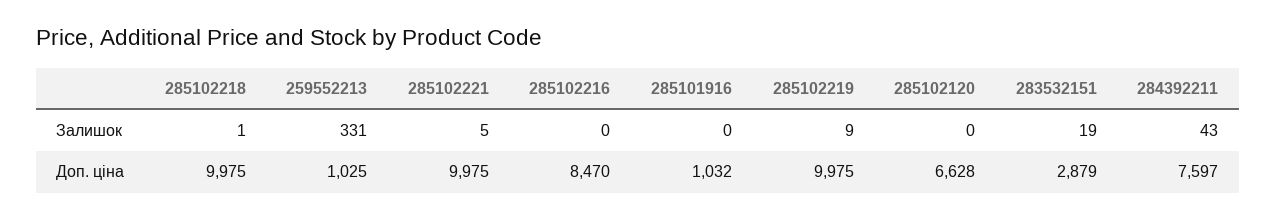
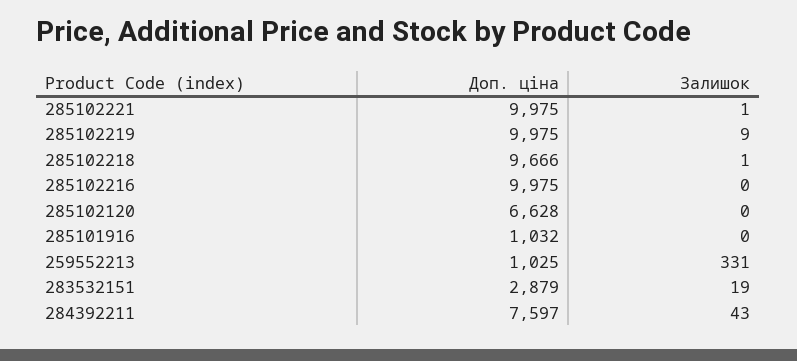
  {
    "285102218": {
      "Залишок": 1,
-     "Доп. ціна": 9975
+     "Доп. ціна": 9666
    },
    "259552213": {
      "Залишок": 331,
      "Доп. ціна": 1025
    },
    "285102221": {
-     "Залишок": 5,
+     "Залишок": 1,
      "Доп. ціна": 9975
    },
    "285102216": {
      "Залишок": 0,
-     "Доп. ціна": 8470
+     "Доп. ціна": 9975
    },
    "285101916": {
      "Залишок": 0,
      "Доп. ціна": 1032
    },
    "285102219": {
      "Залишок": 9,
      "Доп. ціна": 9975
    },
    "285102120": {
      "Залишок": 0,
      "Доп. ціна": 6628
    },
    "283532151": {
      "Залишок": 19,
      "Доп. ціна": 2879
    },
    "284392211": {
      "Залишок": 43,
      "Доп. ціна": 7597
    }
  }

